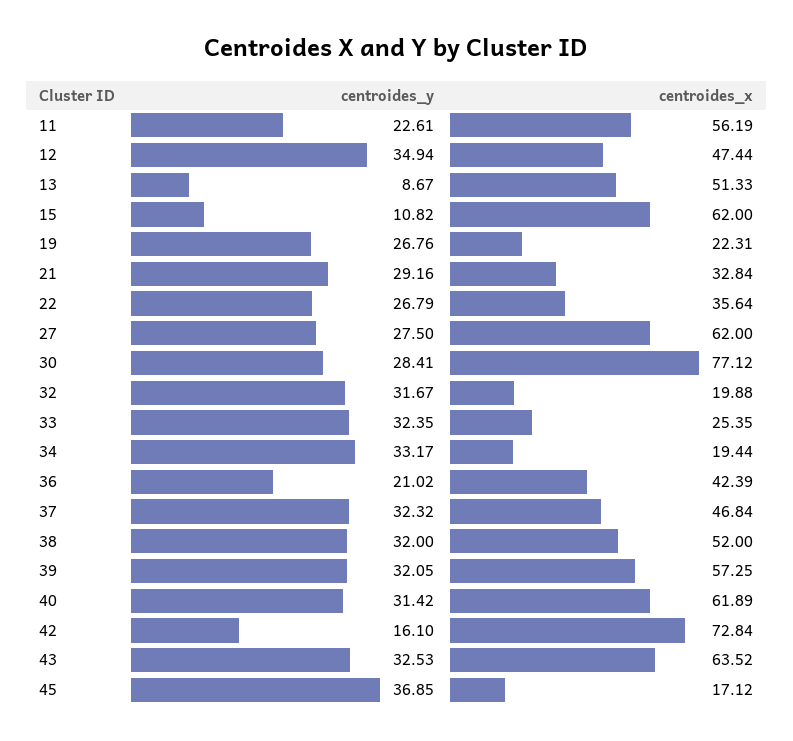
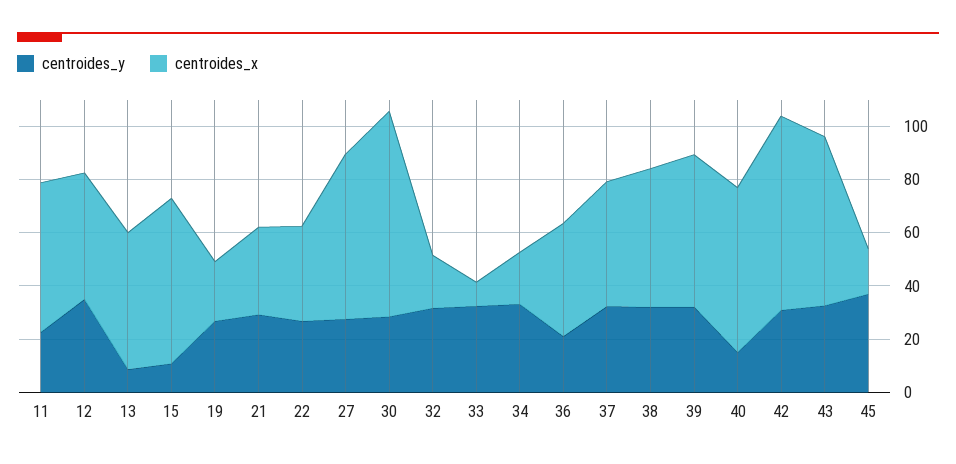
  {
    "centroides_y": {
      "11": 22.61,
      "12": 34.94,
      "13": 8.67,
      "15": 10.82,
      "19": 26.76,
      "21": 29.16,
      "22": 26.79,
      "27": 27.5,
      "30": 28.41,
      "32": 31.67,
      "33": 32.35,
      "34": 33.17,
      "36": 21.02,
      "37": 32.32,
      "38": 32,
      "39": 32.05,
-     "40": 31.42,
+     "40": 15,
-     "42": 16.1,
+     "42": 30,
      "43": 32.53,
      "45": 36.85
    },
    "centroides_x": {
      "11": 56.19,
      "12": 47.44,
      "13": 51.33,
      "15": 62,
      "19": 22.31,
      "21": 32.84,
      "22": 35.64,
      "27": 62,
      "30": 77.12,
      "32": 19.88,
-     "33": 25.35,
+     "33": 10,
      "34": 19.44,
      "36": 42.39,
      "37": 46.84,
      "38": 52,
      "39": 57.25,
      "40": 61.89,
      "42": 72.84,
      "43": 63.52,
      "45": 17.12
    }
  }

